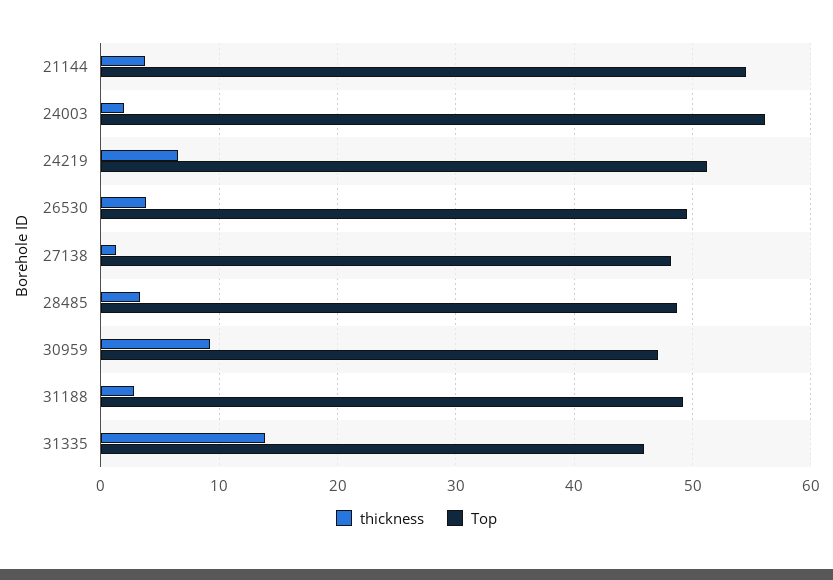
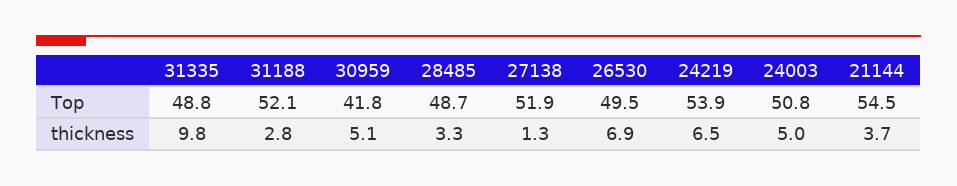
  {
    "thickness": {
      "21144": 3.7,
-     "24003": 2,
+     "24003": 5,
      "24219": 6.5,
-     "26530": 4,
+     "26530": 6.9,
      "27138": 1.3,
      "28485": 3.3,
-     "30959": 9,
+     "30959": 5.1,
      "31188": 2.8,
-     "31335": 14
+     "31335": 9.8
    },
    "Top": {
      "21144": 54.5,
-     "24003": 56,
+     "24003": 50.8,
-     "24219": 51,
+     "24219": 53.9,
      "26530": 49.5,
-     "27138": 48,
+     "27138": 51.9,
      "28485": 48.7,
-     "30959": 47,
+     "30959": 41.8,
-     "31188": 49,
+     "31188": 52.1,
-     "31335": 46
+     "31335": 48.8
    }
  }

